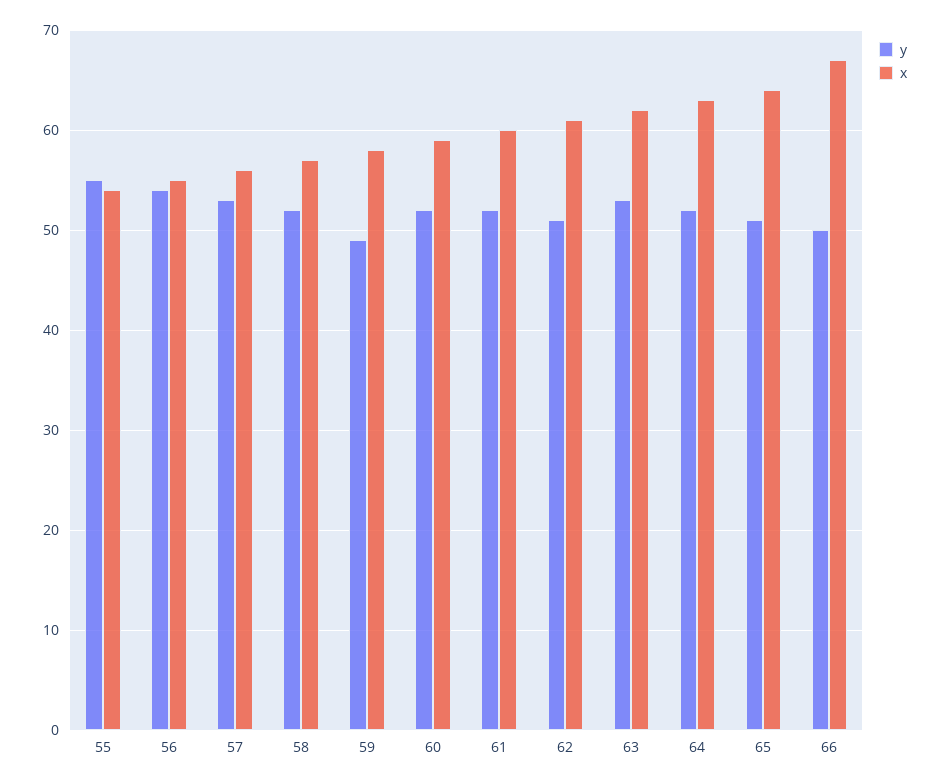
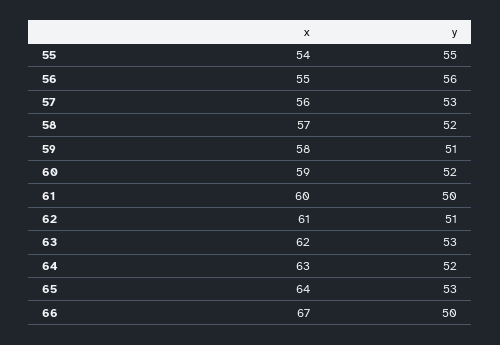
  {
    "y": {
      "55": 55,
-     "56": 54,
+     "56": 56,
      "57": 53,
      "58": 52,
-     "59": 49,
+     "59": 51,
      "60": 52,
-     "61": 52,
+     "61": 50,
      "62": 51,
      "63": 53,
      "64": 52,
-     "65": 51,
+     "65": 53,
      "66": 50
    },
    "x": {
      "55": 54,
      "56": 55,
      "57": 56,
      "58": 57,
      "59": 58,
      "60": 59,
      "61": 60,
      "62": 61,
      "63": 62,
      "64": 63,
      "65": 64,
      "66": 67
    }
  }

